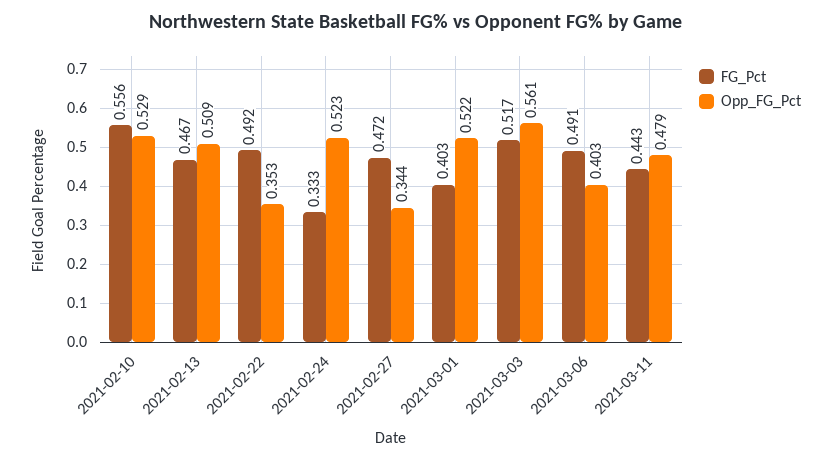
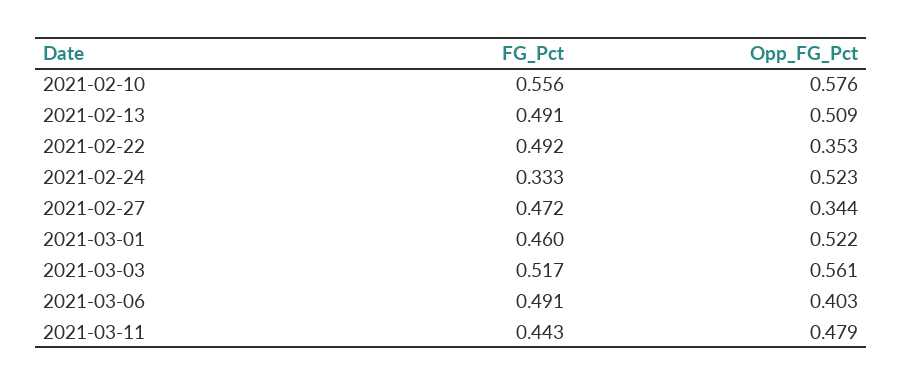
  {
    "FG_Pct": {
      "2021-02-10": 0.556,
-     "2021-02-13": 0.467,
+     "2021-02-13": 0.491,
      "2021-02-22": 0.492,
      "2021-02-24": 0.333,
      "2021-02-27": 0.472,
-     "2021-03-01": 0.403,
+     "2021-03-01": 0.46,
      "2021-03-03": 0.517,
      "2021-03-06": 0.491,
      "2021-03-11": 0.443
    },
    "Opp_FG_Pct": {
-     "2021-02-10": 0.529,
+     "2021-02-10": 0.576,
      "2021-02-13": 0.509,
      "2021-02-22": 0.353,
      "2021-02-24": 0.523,
      "2021-02-27": 0.344,
      "2021-03-01": 0.522,
      "2021-03-03": 0.561,
      "2021-03-06": 0.403,
      "2021-03-11": 0.479
    }
  }

